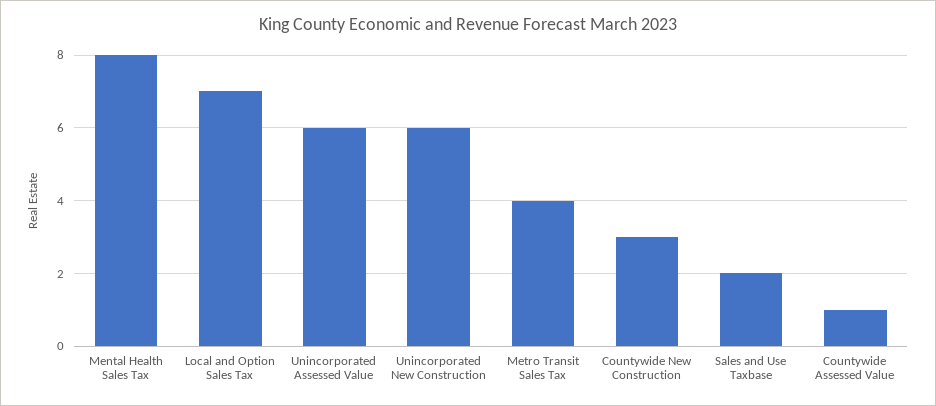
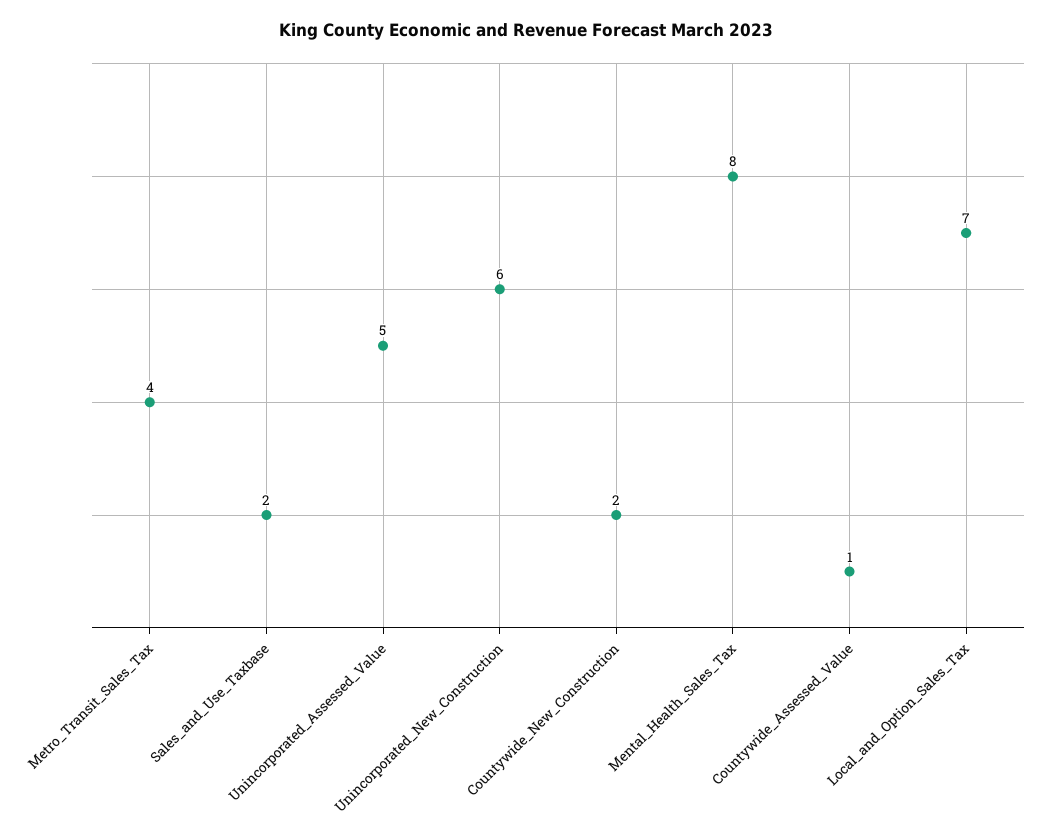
  {
    "Mental Health Sales Tax": 8,
    "Local and Option Sales Tax": 7,
-   "Unincorporated Assessed Value": 6,
+   "Unincorporated Assessed Value": 5,
    "Unincorporated New Construction": 6,
    "Metro Transit Sales Tax": 4,
-   "Countywide New Construction": 3,
+   "Countywide New Construction": 2,
    "Sales and Use Taxbase": 2,
    "Countywide Assessed Value": 1
  }

